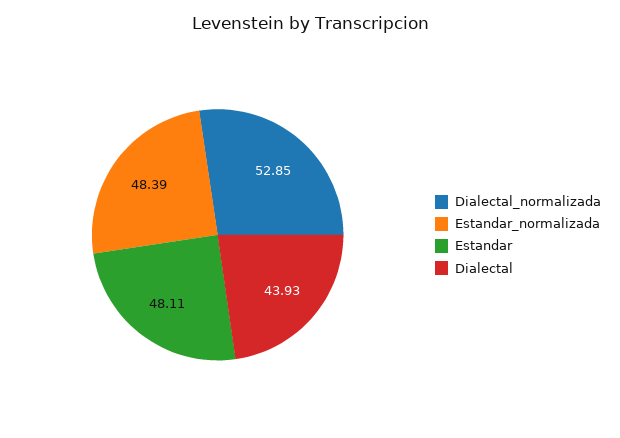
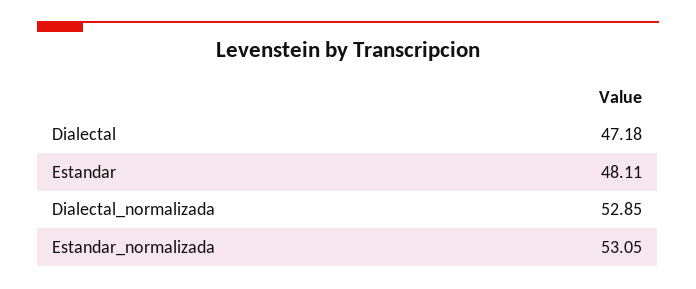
  {
    "Dialectal_normalizada": 52.85,
-   "Estandar_normalizada": 48.39,
+   "Estandar_normalizada": 53.05,
    "Estandar": 48.11,
-   "Dialectal": 43.93
+   "Dialectal": 47.18
  }

